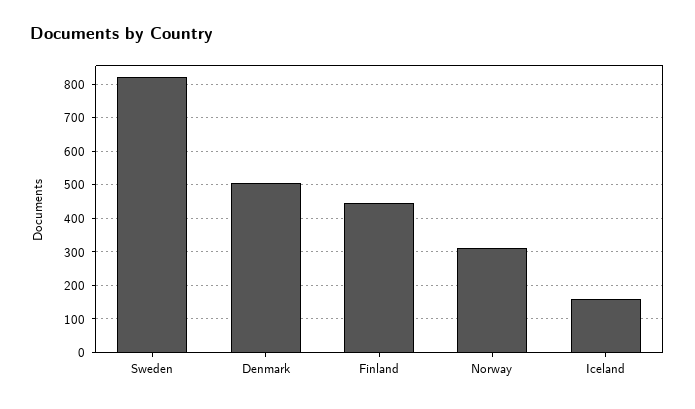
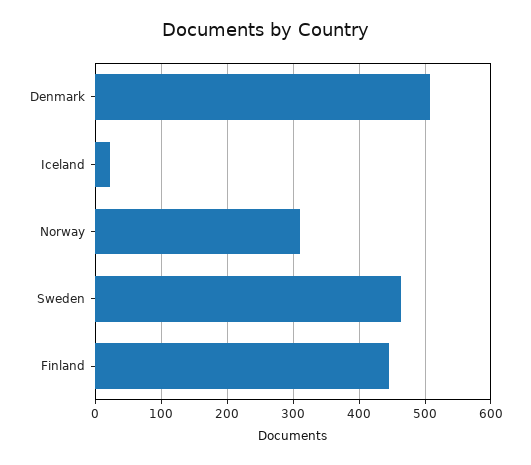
  {
-   "Sweden": 820,
+   "Sweden": 460,
    "Denmark": 510,
    "Finland": 450,
    "Norway": 310,
-   "Iceland": 160
+   "Iceland": 20
  }

